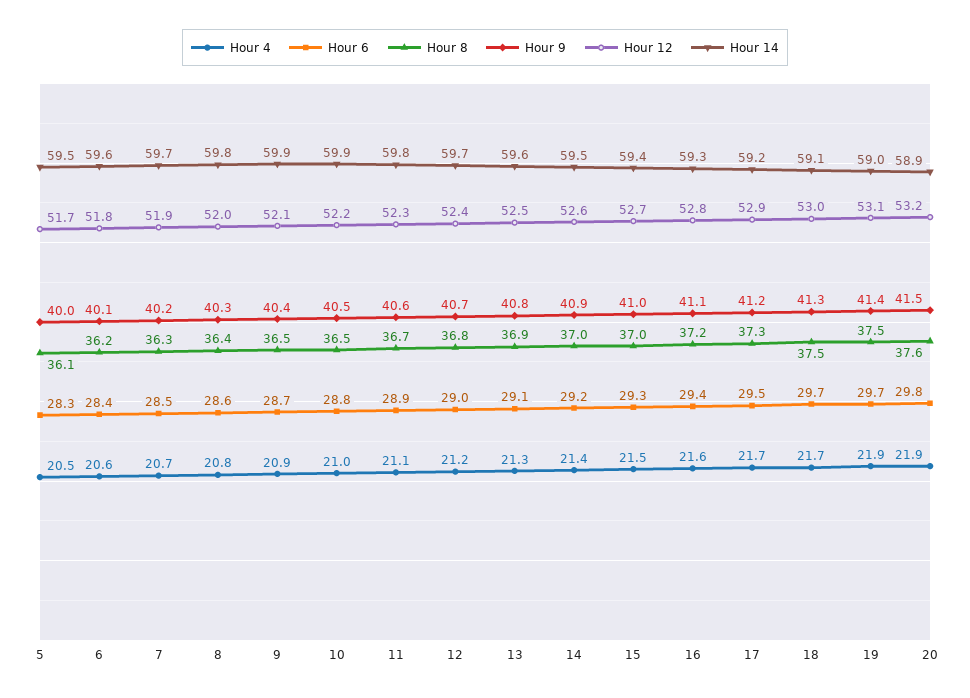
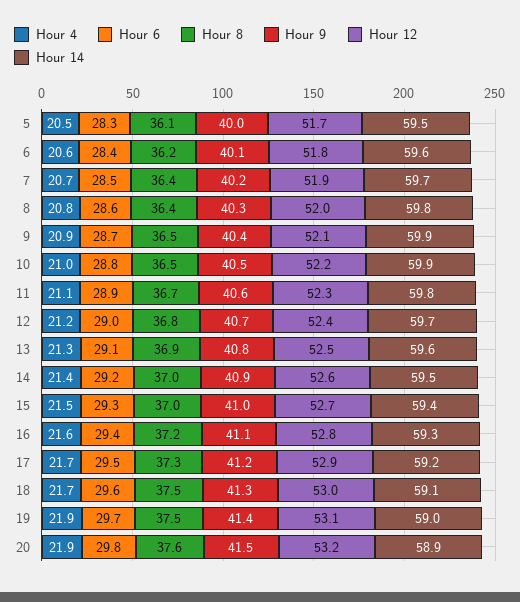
  {
    "Hour 4": {
      "5": 20.5,
      "6": 20.6,
      "7": 20.7,
      "8": 20.8,
      "9": 20.9,
      "10": 21,
      "11": 21.1,
      "12": 21.2,
      "13": 21.3,
      "14": 21.4,
      "15": 21.5,
      "16": 21.6,
      "17": 21.7,
      "18": 21.7,
      "19": 21.9,
      "20": 21.9
    },
    "Hour 6": {
      "5": 28.3,
      "6": 28.4,
      "7": 28.5,
      "8": 28.6,
      "9": 28.7,
      "10": 28.8,
      "11": 28.9,
      "12": 29,
      "13": 29.1,
      "14": 29.2,
      "15": 29.3,
      "16": 29.4,
      "17": 29.5,
-     "18": 29.7,
+     "18": 29.6,
      "19": 29.7,
      "20": 29.8
    },
    "Hour 8": {
      "5": 36.1,
      "6": 36.2,
-     "7": 36.3,
+     "7": 36.4,
      "8": 36.4,
      "9": 36.5,
      "10": 36.5,
      "11": 36.7,
      "12": 36.8,
      "13": 36.9,
      "14": 37,
      "15": 37,
      "16": 37.2,
      "17": 37.3,
      "18": 37.5,
      "19": 37.5,
      "20": 37.6
    },
    "Hour 9": {
      "5": 40,
      "6": 40.1,
      "7": 40.2,
      "8": 40.3,
      "9": 40.4,
      "10": 40.5,
      "11": 40.6,
      "12": 40.7,
      "13": 40.8,
      "14": 40.9,
      "15": 41,
      "16": 41.1,
      "17": 41.2,
      "18": 41.3,
      "19": 41.4,
      "20": 41.5
    },
    "Hour 12": {
      "5": 51.7,
      "6": 51.8,
      "7": 51.9,
      "8": 52,
      "9": 52.1,
      "10": 52.2,
      "11": 52.3,
      "12": 52.4,
      "13": 52.5,
      "14": 52.6,
      "15": 52.7,
      "16": 52.8,
      "17": 52.9,
      "18": 53,
      "19": 53.1,
      "20": 53.2
    },
    "Hour 14": {
      "5": 59.5,
      "6": 59.6,
      "7": 59.7,
      "8": 59.8,
      "9": 59.9,
      "10": 59.9,
      "11": 59.8,
      "12": 59.7,
      "13": 59.6,
      "14": 59.5,
      "15": 59.4,
      "16": 59.3,
      "17": 59.2,
      "18": 59.1,
      "19": 59,
      "20": 58.9
    }
  }

